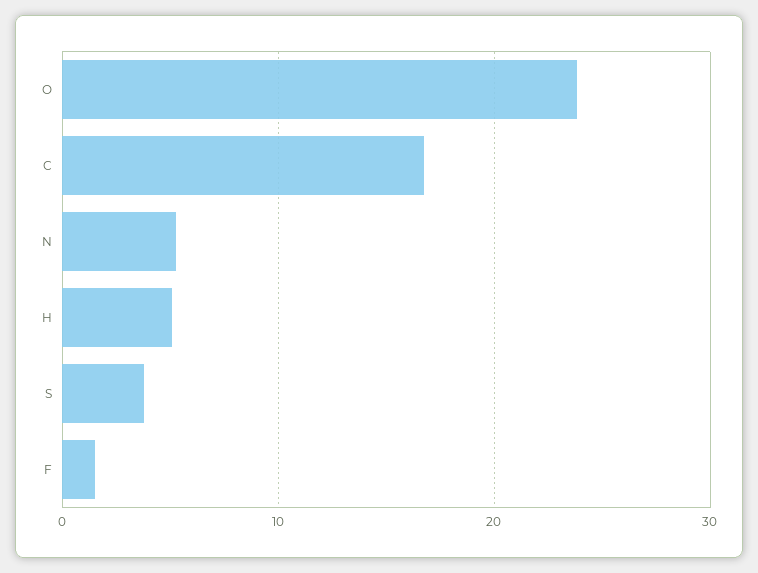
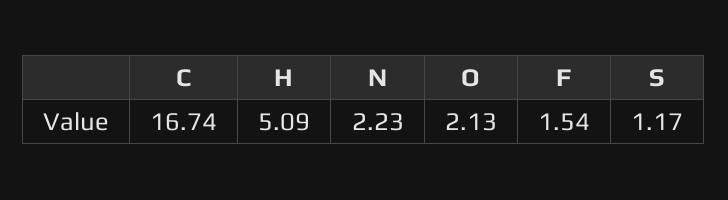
  {
-   "O": 24,
+   "O": 2.13,
    "C": 16.74,
-   "N": 5,
+   "N": 2.23,
    "H": 5.09,
-   "S": 4,
+   "S": 1.17,
    "F": 1.54
  }

